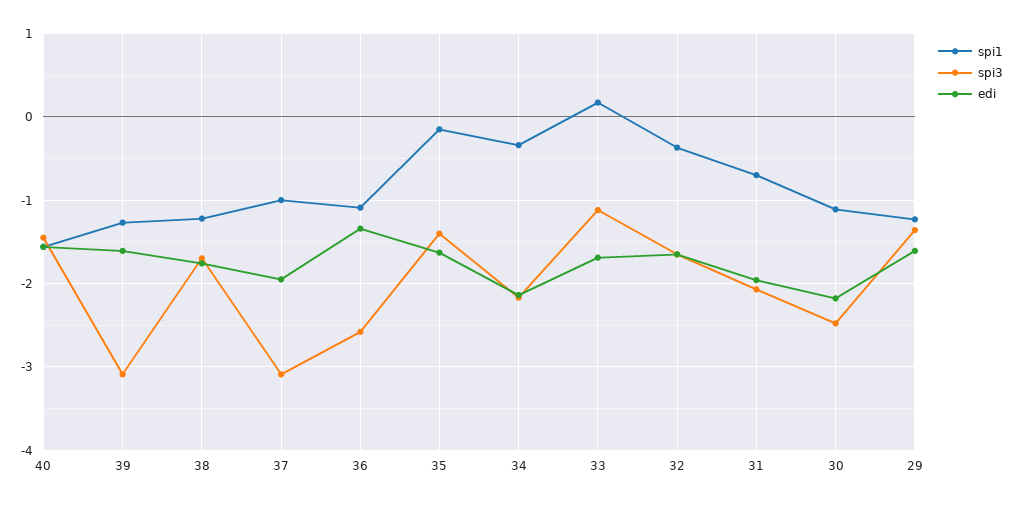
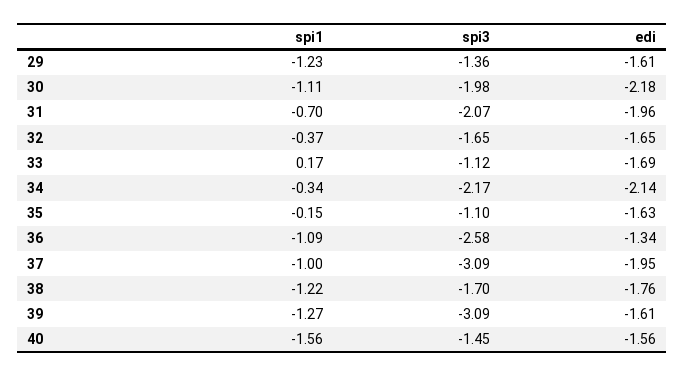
  {
    "spi1": {
      "40": -1.56,
      "39": -1.27,
      "38": -1.22,
      "37": -1,
      "36": -1.09,
      "35": -0.15,
      "34": -0.34,
      "33": 0.17,
      "32": -0.37,
      "31": -0.7,
      "30": -1.11,
      "29": -1.23
    },
    "spi3": {
      "40": -1.45,
      "39": -3.09,
      "38": -1.7,
      "37": -3.09,
      "36": -2.58,
-     "35": -1.4,
+     "35": -1.1,
      "34": -2.17,
      "33": -1.12,
      "32": -1.65,
      "31": -2.07,
-     "30": -2.5,
+     "30": -1.98,
      "29": -1.36
    },
    "edi": {
      "40": -1.56,
      "39": -1.61,
      "38": -1.76,
      "37": -1.95,
      "36": -1.34,
      "35": -1.63,
      "34": -2.14,
      "33": -1.69,
      "32": -1.65,
      "31": -1.96,
      "30": -2.18,
      "29": -1.61
    }
  }

